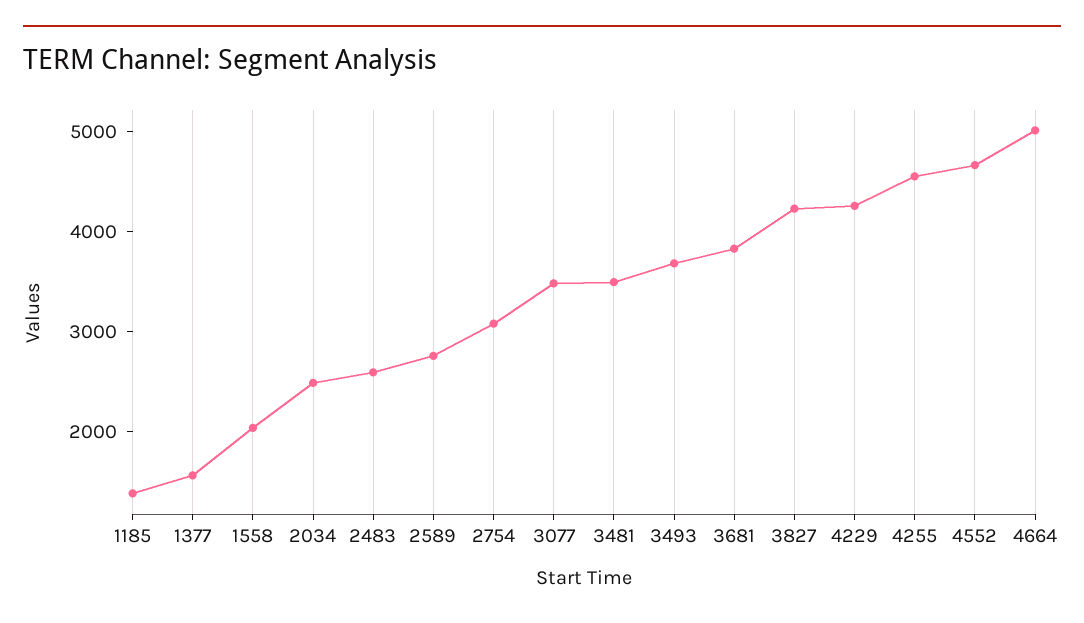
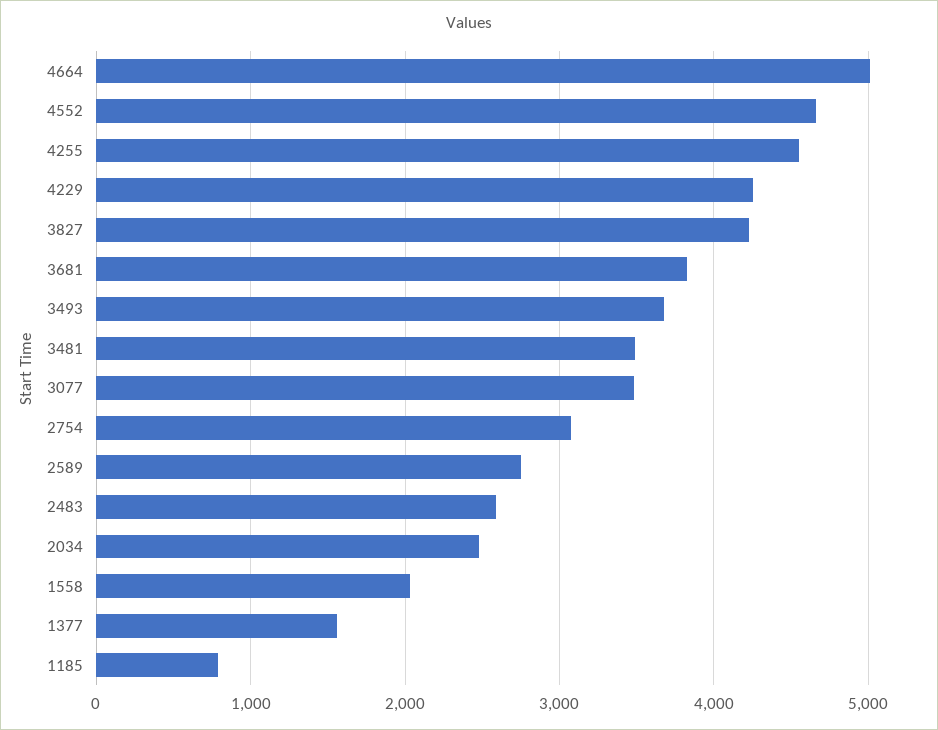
  {
-   "1185": 1400,
+   "1185": 800,
    "1377": 1600,
    "1558": 2000,
    "2034": 2500,
    "2483": 2600,
    "2589": 2800,
    "2754": 3100,
    "3077": 3500,
    "3481": 3500,
    "3493": 3700,
    "3681": 3800,
    "3827": 4200,
    "4229": 4300,
    "4255": 4600,
    "4552": 4700,
    "4664": 5000
  }

